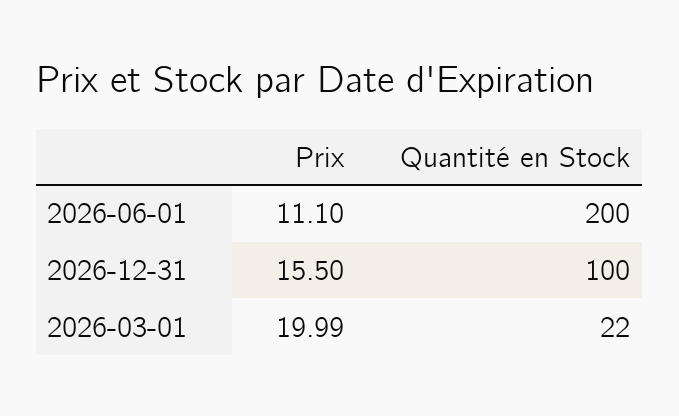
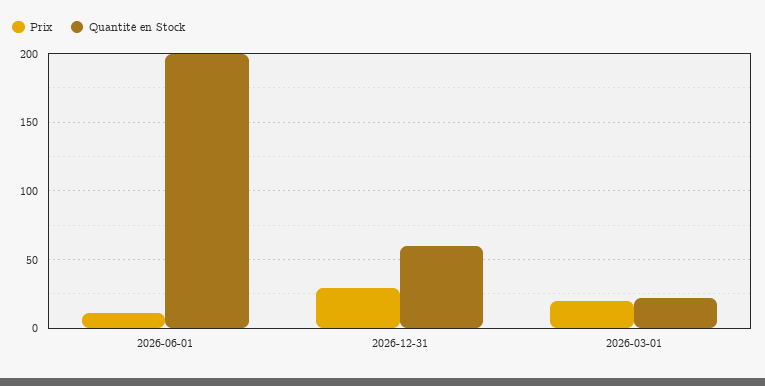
  {
    "Prix": {
      "2026-06-01": 11.1,
-     "2026-12-31": 15.5,
+     "2026-12-31": 30,
      "2026-03-01": 19.99
    },
    "Quantité en Stock": {
      "2026-06-01": 200,
-     "2026-12-31": 100,
+     "2026-12-31": 60,
      "2026-03-01": 22
    }
  }

